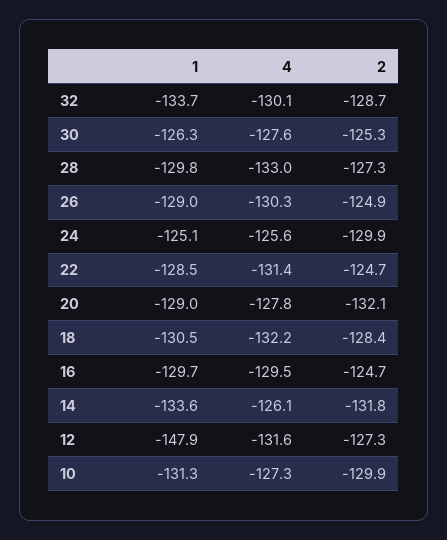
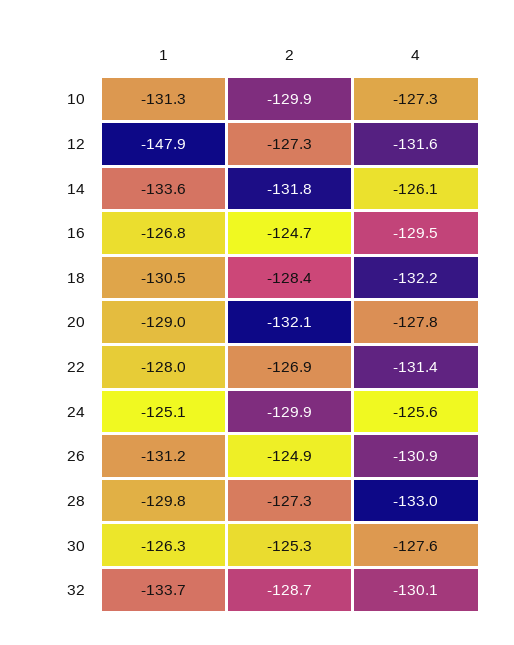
  {
    "1": {
      "32": -133.7,
      "30": -126.3,
      "28": -129.8,
-     "26": -129,
+     "26": -131.2,
      "24": -125.1,
-     "22": -128.5,
+     "22": -128,
      "20": -129,
      "18": -130.5,
-     "16": -129.7,
+     "16": -126.8,
      "14": -133.6,
      "12": -147.9,
      "10": -131.3
    },
    "4": {
      "32": -130.1,
      "30": -127.6,
      "28": -133,
-     "26": -130.3,
+     "26": -130.9,
      "24": -125.6,
      "22": -131.4,
      "20": -127.8,
      "18": -132.2,
      "16": -129.5,
      "14": -126.1,
      "12": -131.6,
      "10": -127.3
    },
    "2": {
      "32": -128.7,
      "30": -125.3,
      "28": -127.3,
      "26": -124.9,
      "24": -129.9,
-     "22": -124.7,
+     "22": -126.9,
      "20": -132.1,
      "18": -128.4,
      "16": -124.7,
      "14": -131.8,
      "12": -127.3,
      "10": -129.9
    }
  }

